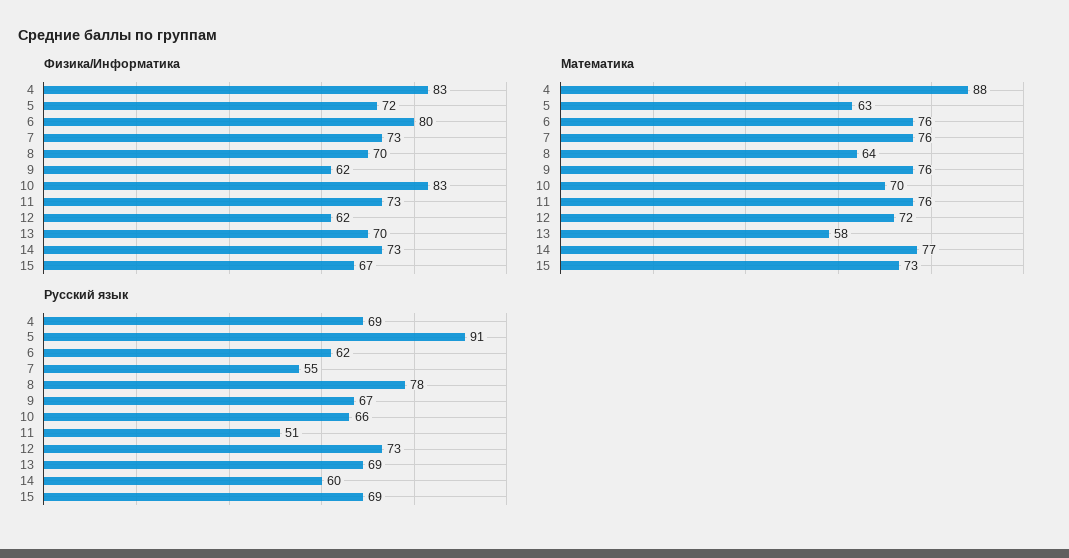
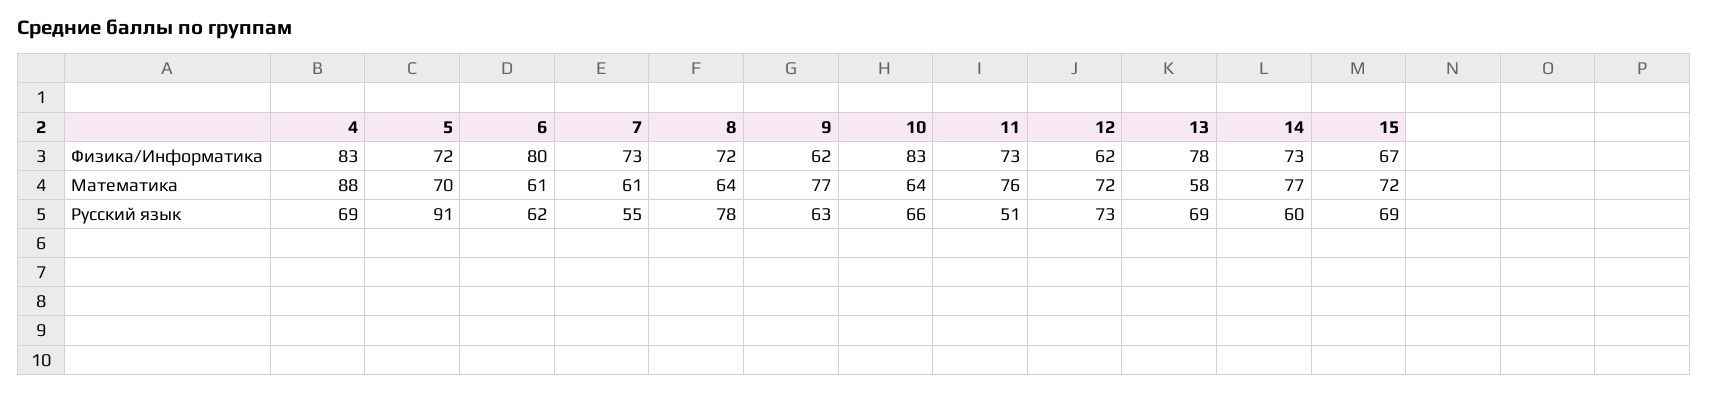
  {
    "Физика/Информатика": {
      "4": 83,
      "5": 72,
      "6": 80,
      "7": 73,
-     "8": 70,
+     "8": 72,
      "9": 62,
      "10": 83,
      "11": 73,
      "12": 62,
-     "13": 70,
+     "13": 78,
      "14": 73,
      "15": 67
    },
    "Математика": {
      "4": 88,
-     "5": 63,
+     "5": 70,
-     "6": 76,
+     "6": 61,
-     "7": 76,
+     "7": 61,
      "8": 64,
-     "9": 76,
+     "9": 77,
-     "10": 70,
+     "10": 64,
      "11": 76,
      "12": 72,
      "13": 58,
      "14": 77,
-     "15": 73
+     "15": 72
    },
    "Русский язык": {
      "4": 69,
      "5": 91,
      "6": 62,
      "7": 55,
      "8": 78,
-     "9": 67,
+     "9": 63,
      "10": 66,
      "11": 51,
      "12": 73,
      "13": 69,
      "14": 60,
      "15": 69
    }
  }

